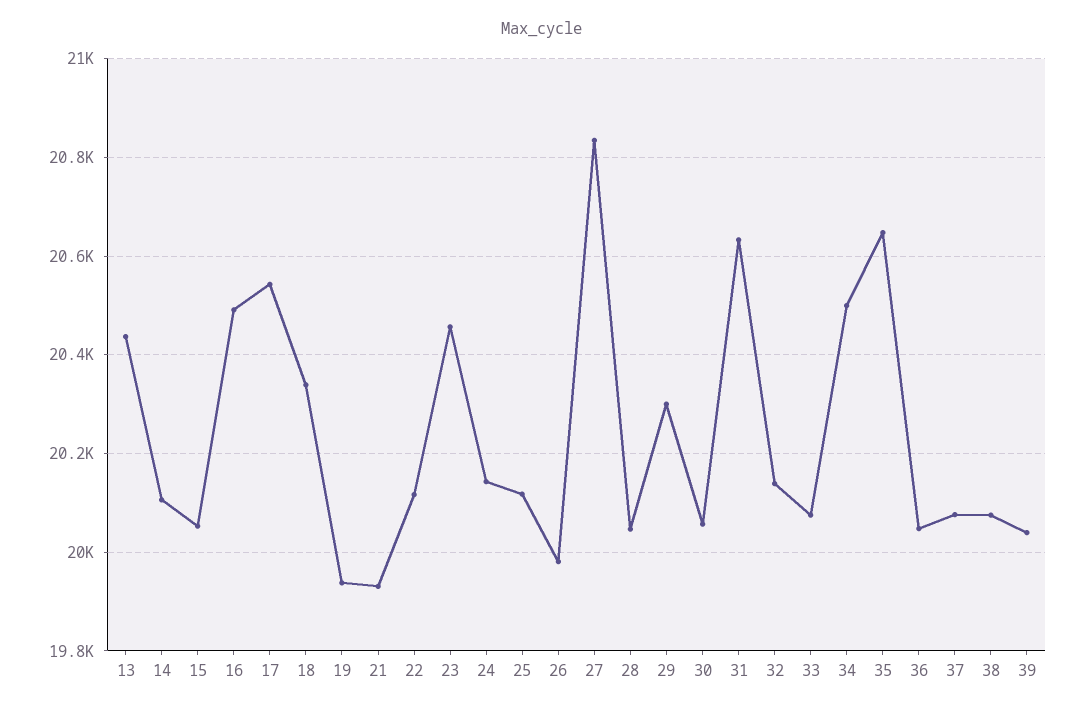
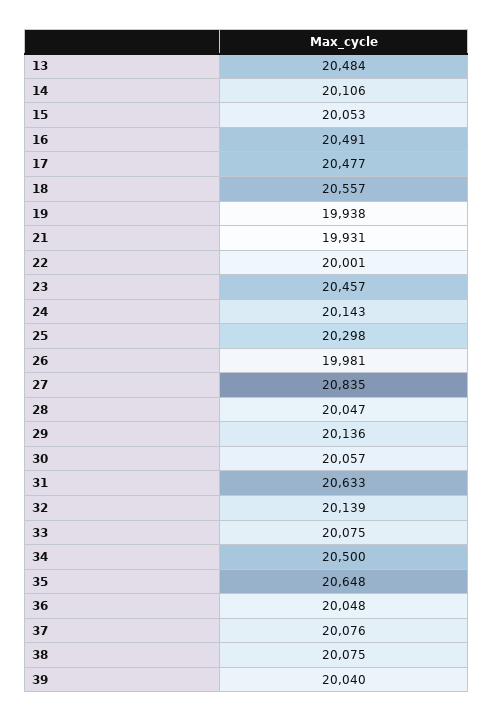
  {
-   "13": 20440,
+   "13": 20484,
    "14": 20106,
    "15": 20053,
    "16": 20491,
-   "17": 20540,
+   "17": 20477,
-   "18": 20340,
+   "18": 20557,
    "19": 19938,
    "21": 19931,
-   "22": 20120,
+   "22": 20001,
    "23": 20457,
    "24": 20143,
-   "25": 20120,
+   "25": 20298,
    "26": 19981,
    "27": 20835,
    "28": 20047,
-   "29": 20300,
+   "29": 20136,
    "30": 20057,
    "31": 20633,
    "32": 20139,
    "33": 20075,
    "34": 20500,
    "35": 20648,
    "36": 20048,
    "37": 20076,
    "38": 20075,
    "39": 20040
  }

